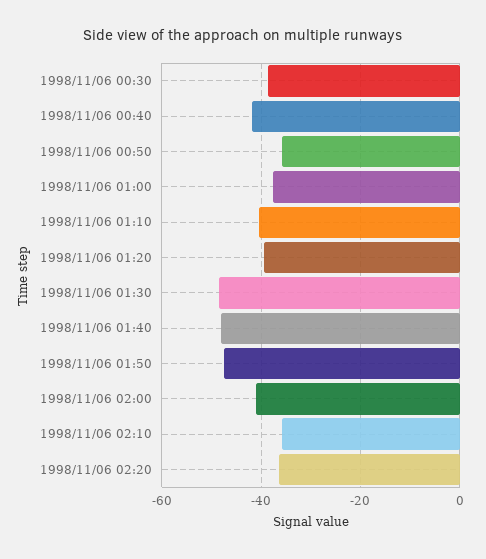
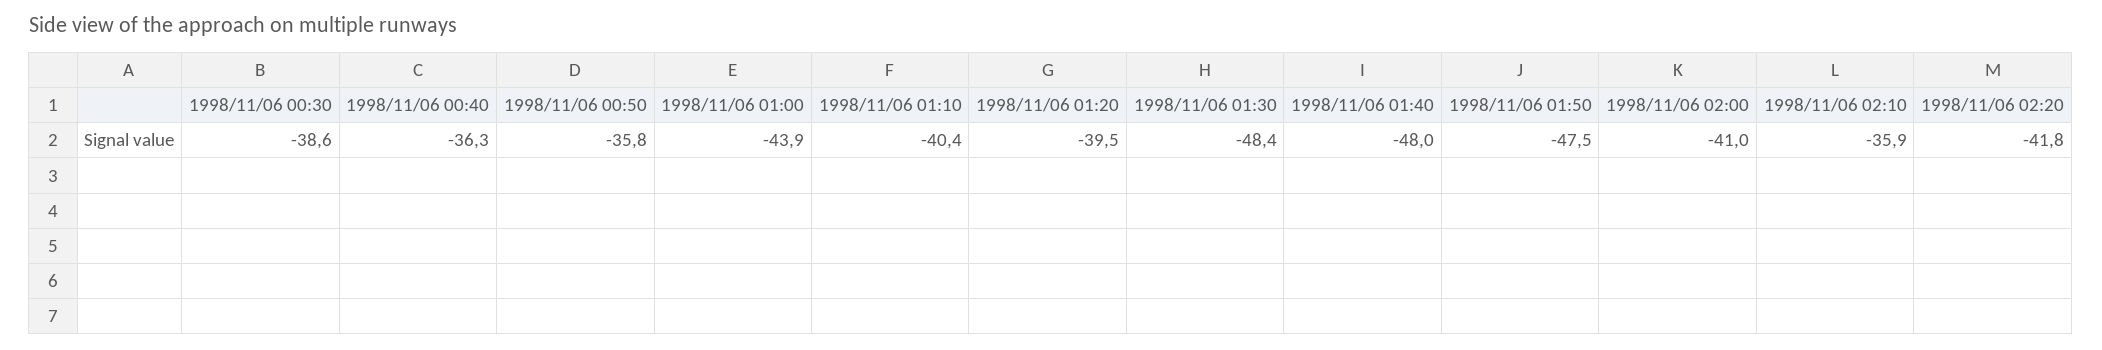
  {
    "1998/11/06 00:30": -38.6,
-   "1998/11/06 00:40": -42,
+   "1998/11/06 00:40": -36.3,
    "1998/11/06 00:50": -35.8,
-   "1998/11/06 01:00": -38,
+   "1998/11/06 01:00": -43.9,
    "1998/11/06 01:10": -40.4,
    "1998/11/06 01:20": -39.5,
    "1998/11/06 01:30": -48.4,
    "1998/11/06 01:40": -48,
    "1998/11/06 01:50": -47.5,
    "1998/11/06 02:00": -41,
    "1998/11/06 02:10": -35.9,
-   "1998/11/06 02:20": -36
+   "1998/11/06 02:20": -41.8
  }

